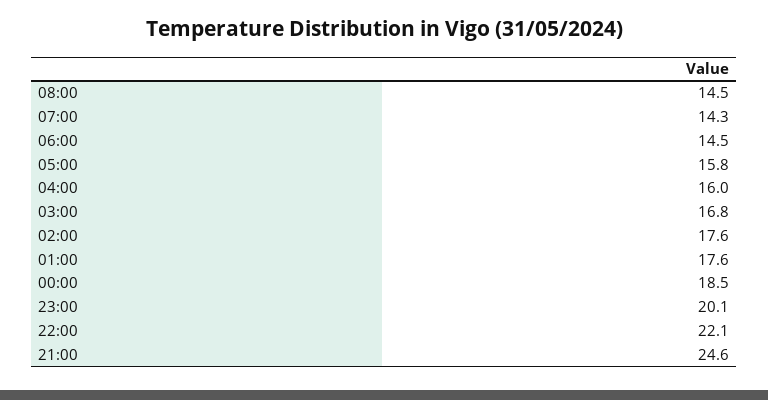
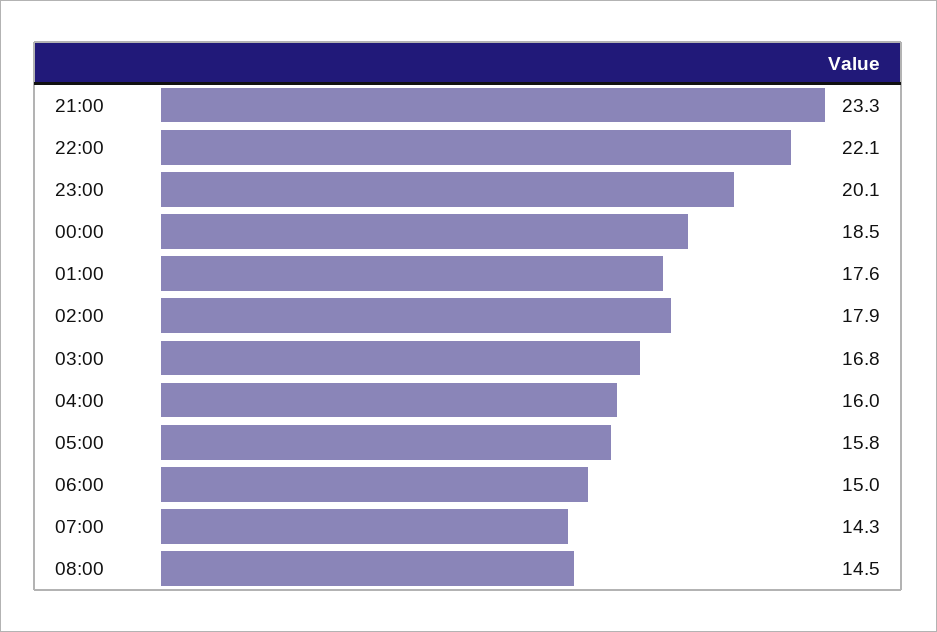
  {
    "08:00": 14.5,
    "07:00": 14.3,
-   "06:00": 14.5,
+   "06:00": 15,
    "05:00": 15.8,
    "04:00": 16,
    "03:00": 16.8,
-   "02:00": 17.6,
+   "02:00": 17.9,
    "01:00": 17.6,
    "00:00": 18.5,
    "23:00": 20.1,
    "22:00": 22.1,
-   "21:00": 24.6
+   "21:00": 23.3
  }

